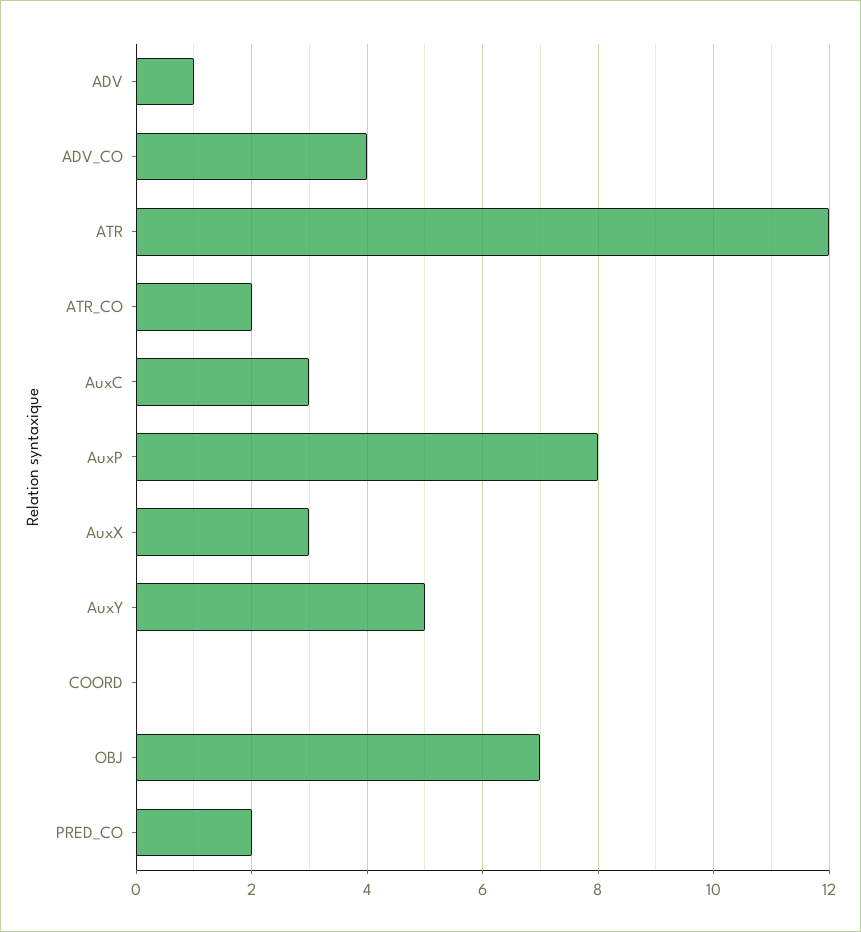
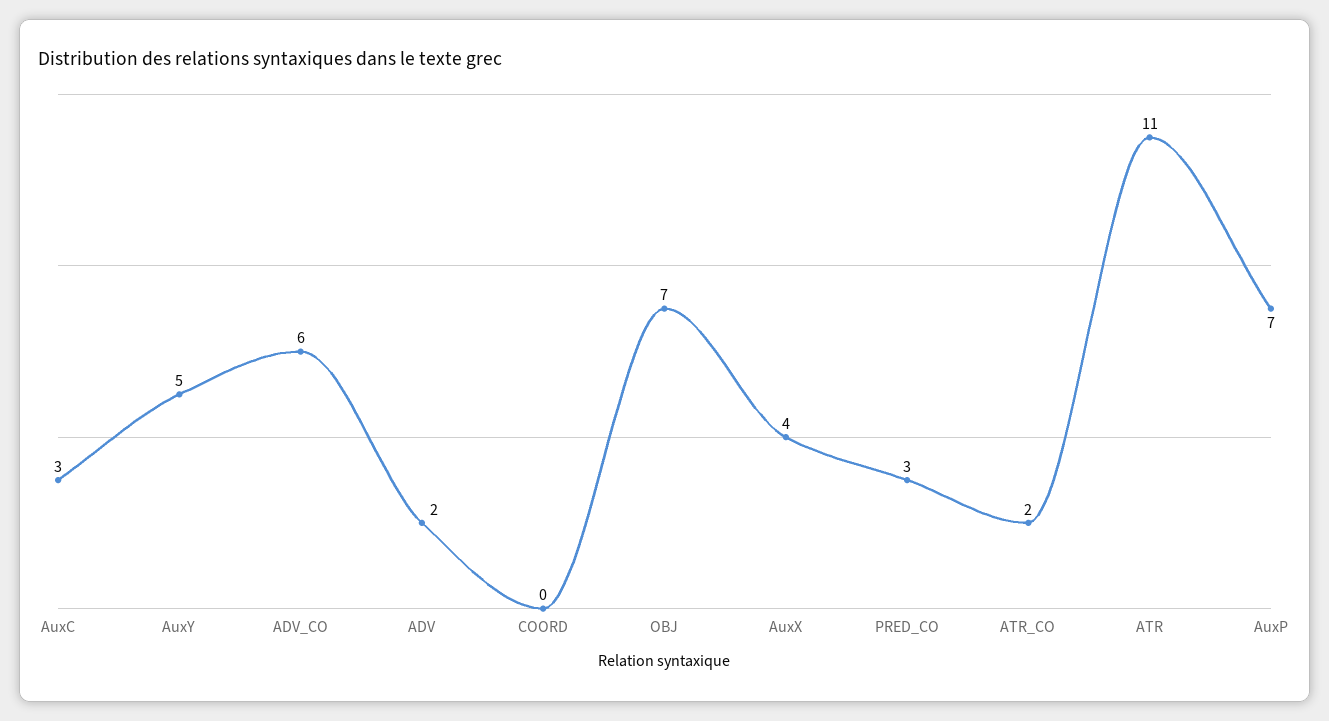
  {
-   "ADV": 1,
+   "ADV": 2,
-   "ADV_CO": 4,
+   "ADV_CO": 6,
-   "ATR": 12,
+   "ATR": 11,
    "ATR_CO": 2,
    "AuxC": 3,
-   "AuxP": 8,
+   "AuxP": 7,
-   "AuxX": 3,
+   "AuxX": 4,
    "AuxY": 5,
    "COORD": 0,
    "OBJ": 7,
-   "PRED_CO": 2
+   "PRED_CO": 3
  }

